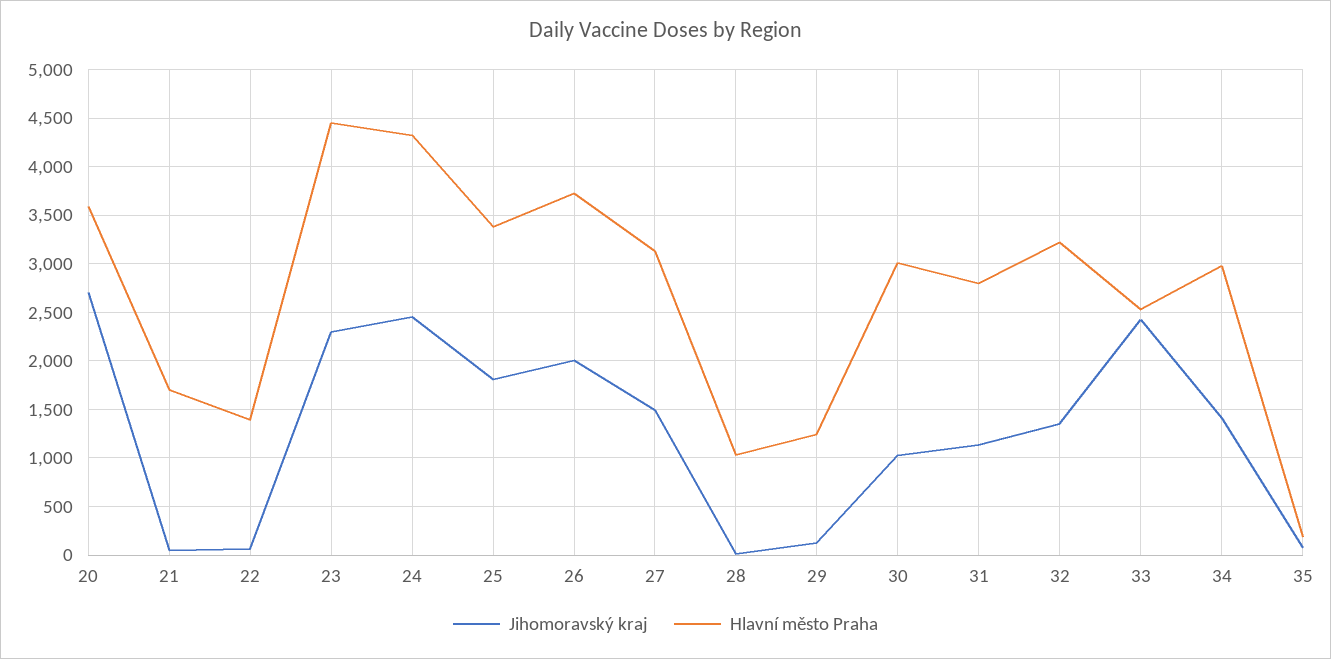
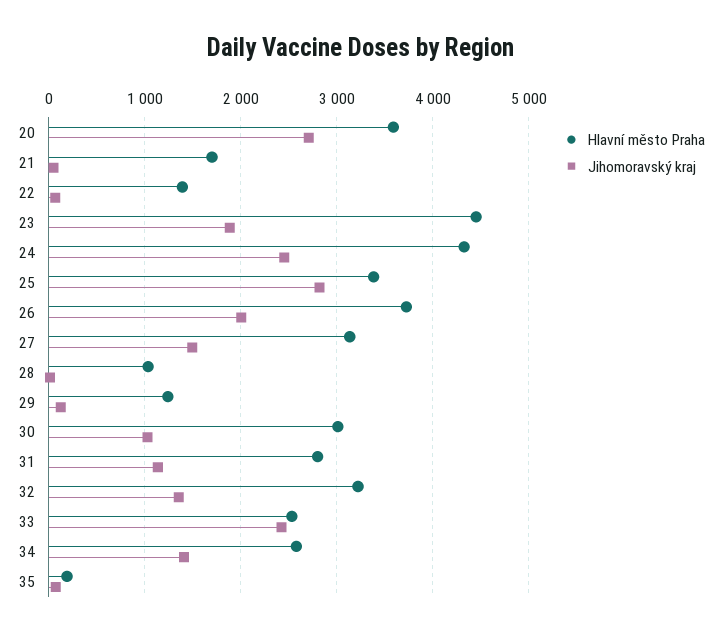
  {
    "Jihomoravský kraj": {
      "20": 2700,
      "21": 100,
      "22": 100,
-     "23": 2300,
+     "23": 1900,
      "24": 2500,
-     "25": 1800,
+     "25": 2800,
      "26": 2000,
      "27": 1500,
      "28": 0,
      "29": 100,
      "30": 1000,
      "31": 1100,
      "32": 1400,
      "33": 2400,
      "34": 1400,
      "35": 100
    },
    "Hlavní město Praha": {
      "20": 3600,
      "21": 1700,
      "22": 1400,
      "23": 4500,
      "24": 4300,
      "25": 3400,
      "26": 3700,
      "27": 3100,
      "28": 1000,
      "29": 1200,
      "30": 3000,
      "31": 2800,
      "32": 3200,
      "33": 2500,
-     "34": 3000,
+     "34": 2600,
      "35": 200
    }
  }

